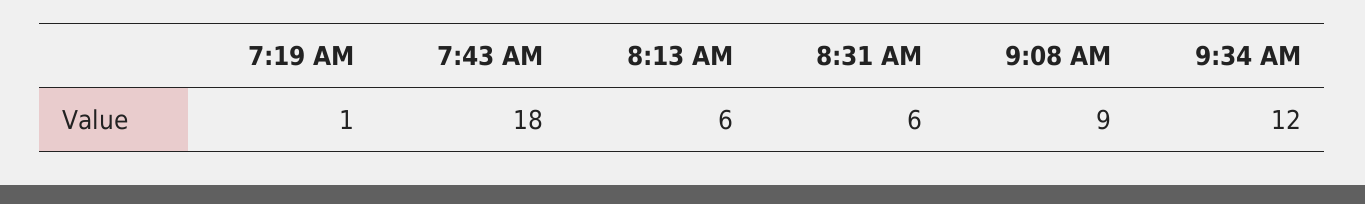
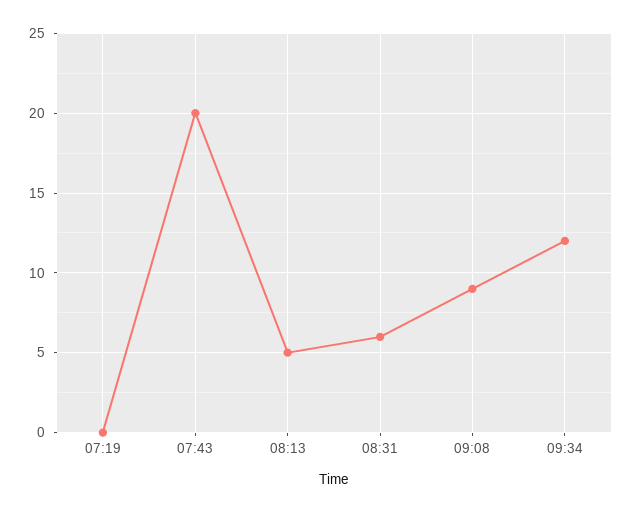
  {
-   "7:19 AM": 1,
+   "7:19 AM": 0,
-   "7:43 AM": 18,
+   "7:43 AM": 20,
-   "8:13 AM": 6,
+   "8:13 AM": 5,
    "8:31 AM": 6,
    "9:08 AM": 9,
    "9:34 AM": 12
  }

